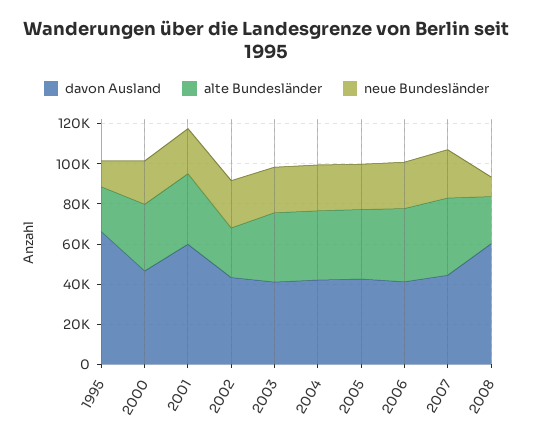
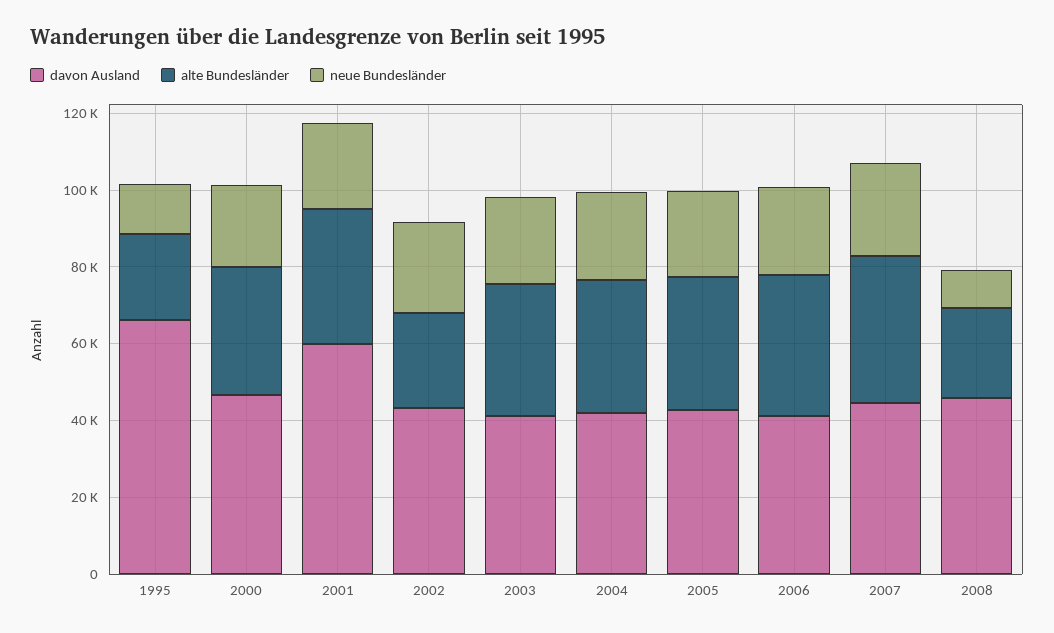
  {
    "davon Ausland": {
      "1995": 65000,
      "2000": 45000,
      "2001": 60000,
      "2002": 45000,
      "2003": 40000,
      "2004": 40000,
      "2005": 45000,
      "2006": 40000,
      "2007": 45000,
-     "2008": 60000
+     "2008": 45000
    },
    "alte Bundesländer": {
      "1995": 20000,
      "2000": 35000,
      "2001": 35000,
      "2002": 25000,
      "2003": 35000,
      "2004": 35000,
      "2005": 35000,
      "2006": 35000,
      "2007": 40000,
      "2008": 25000
    },
    "neue Bundesländer": {
      "1995": 15000,
      "2000": 20000,
      "2001": 20000,
      "2002": 25000,
      "2003": 25000,
      "2004": 25000,
      "2005": 25000,
      "2006": 25000,
      "2007": 25000,
      "2008": 10000
    }
  }

